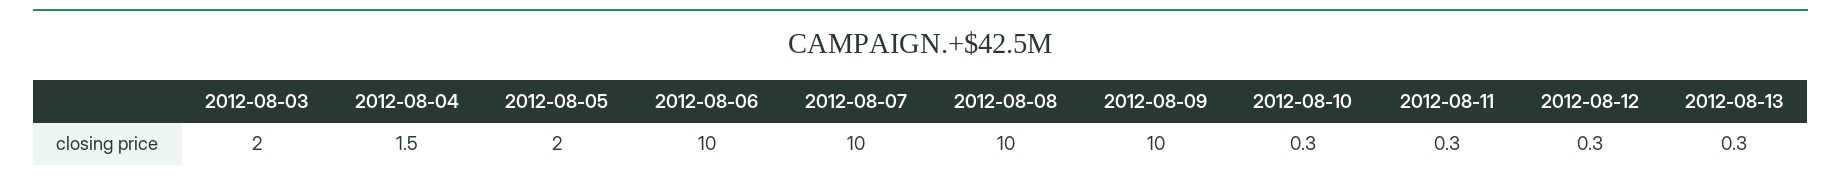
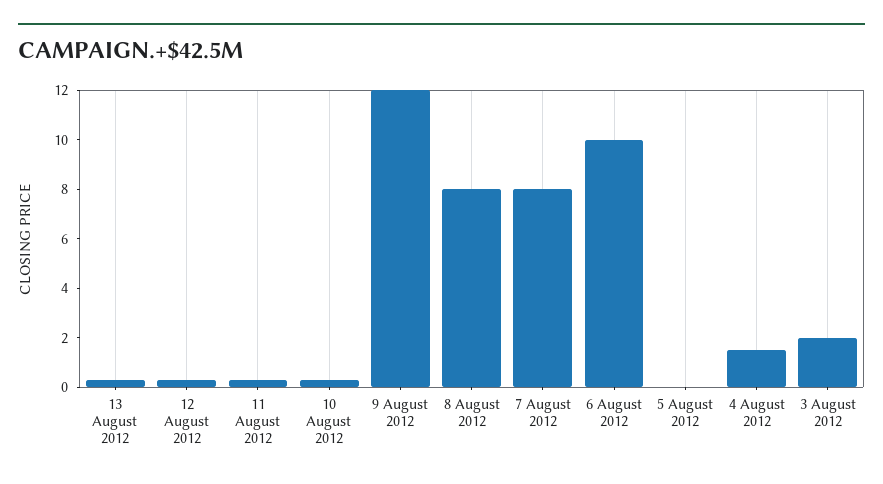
  {
    "2012-08-03": 2,
    "2012-08-04": 1.5,
-   "2012-08-05": 2,
+   "2012-08-05": 0,
    "2012-08-06": 10,
-   "2012-08-07": 10,
+   "2012-08-07": 8,
-   "2012-08-08": 10,
+   "2012-08-08": 8,
-   "2012-08-09": 10,
+   "2012-08-09": 12,
    "2012-08-10": 0.3,
    "2012-08-11": 0.3,
    "2012-08-12": 0.3,
    "2012-08-13": 0.3
  }

